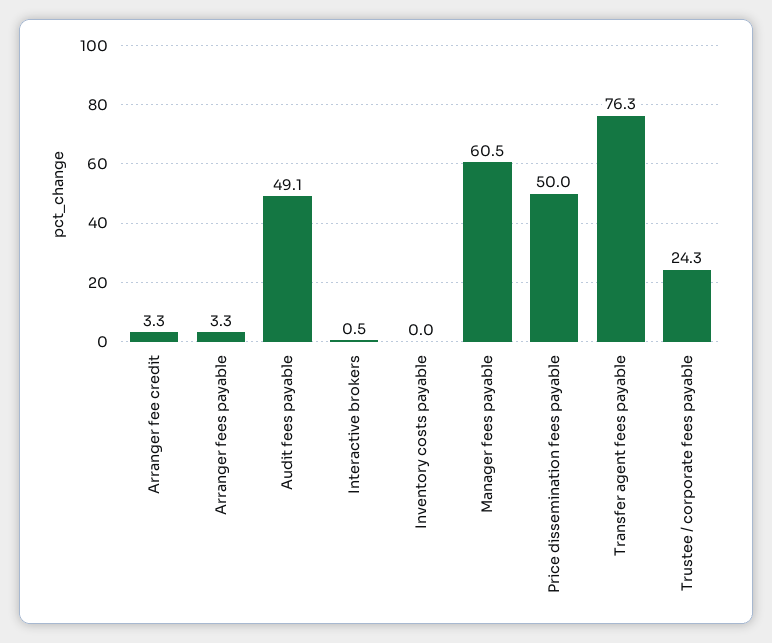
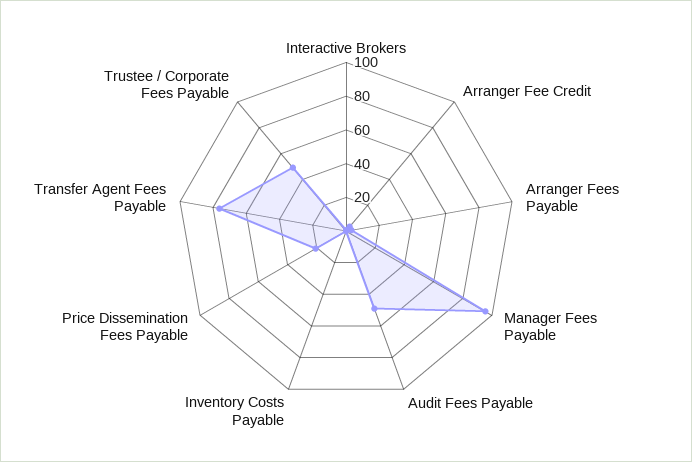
  {
    "Arranger fee credit": 3.3,
    "Arranger fees payable": 3.3,
    "Audit fees payable": 49.1,
    "Interactive brokers": 0.5,
    "Inventory costs payable": 0,
-   "Manager fees payable": 60.5,
+   "Manager fees payable": 95,
-   "Price dissemination fees payable": 50,
+   "Price dissemination fees payable": 20,
    "Transfer agent fees payable": 76.3,
-   "Trustee / corporate fees payable": 24.3
+   "Trustee / corporate fees payable": 50
  }

